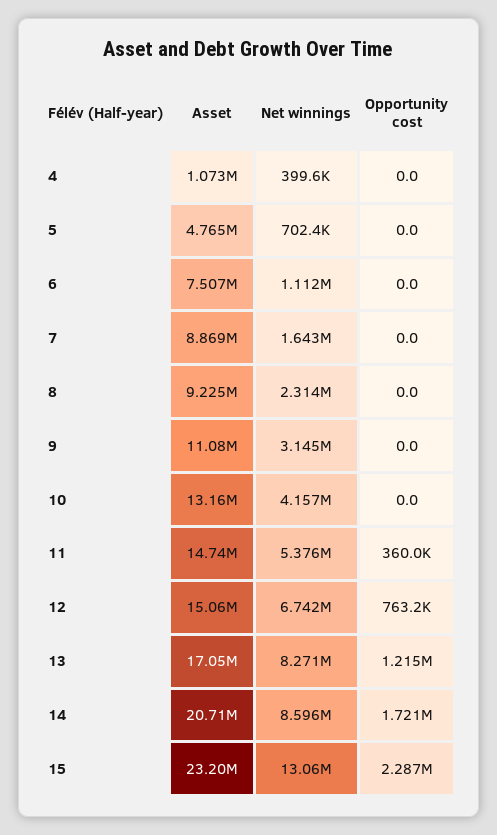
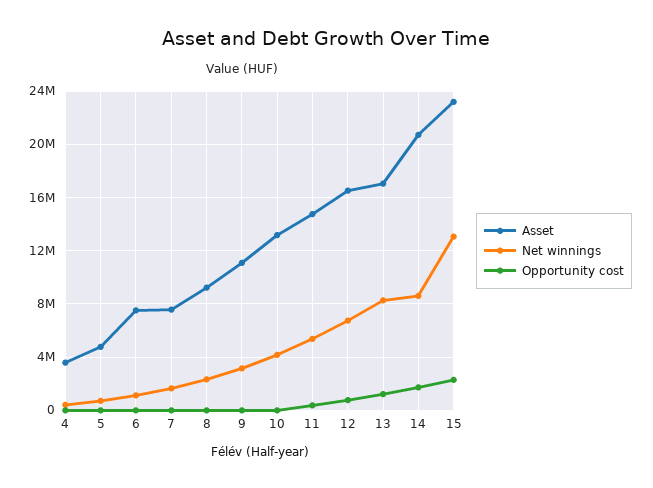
  {
    "Asset": {
-     "4": 1073000,
+     "4": 3500000,
      "5": 4765000,
      "6": 7507000,
-     "7": 8869000,
+     "7": 7500000,
      "8": 9225000,
      "9": 11080000,
      "10": 13160000,
      "11": 14740000,
-     "12": 15060000,
+     "12": 16500000,
      "13": 17050000,
      "14": 20710000,
      "15": 23200000
    },
    "Net winnings": {
      "4": 399600,
      "5": 702400,
      "6": 1112000,
      "7": 1643000,
      "8": 2314000,
      "9": 3145000,
      "10": 4157000,
      "11": 5376000,
      "12": 6742000,
      "13": 8271000,
      "14": 8596000,
      "15": 13060000
    },
    "Opportunity cost": {
      "4": 0,
      "5": 0,
      "6": 0,
      "7": 0,
      "8": 0,
      "9": 0,
      "10": 0,
      "11": 360000,
      "12": 763200,
      "13": 1215000,
      "14": 1721000,
      "15": 2287000
    }
  }

